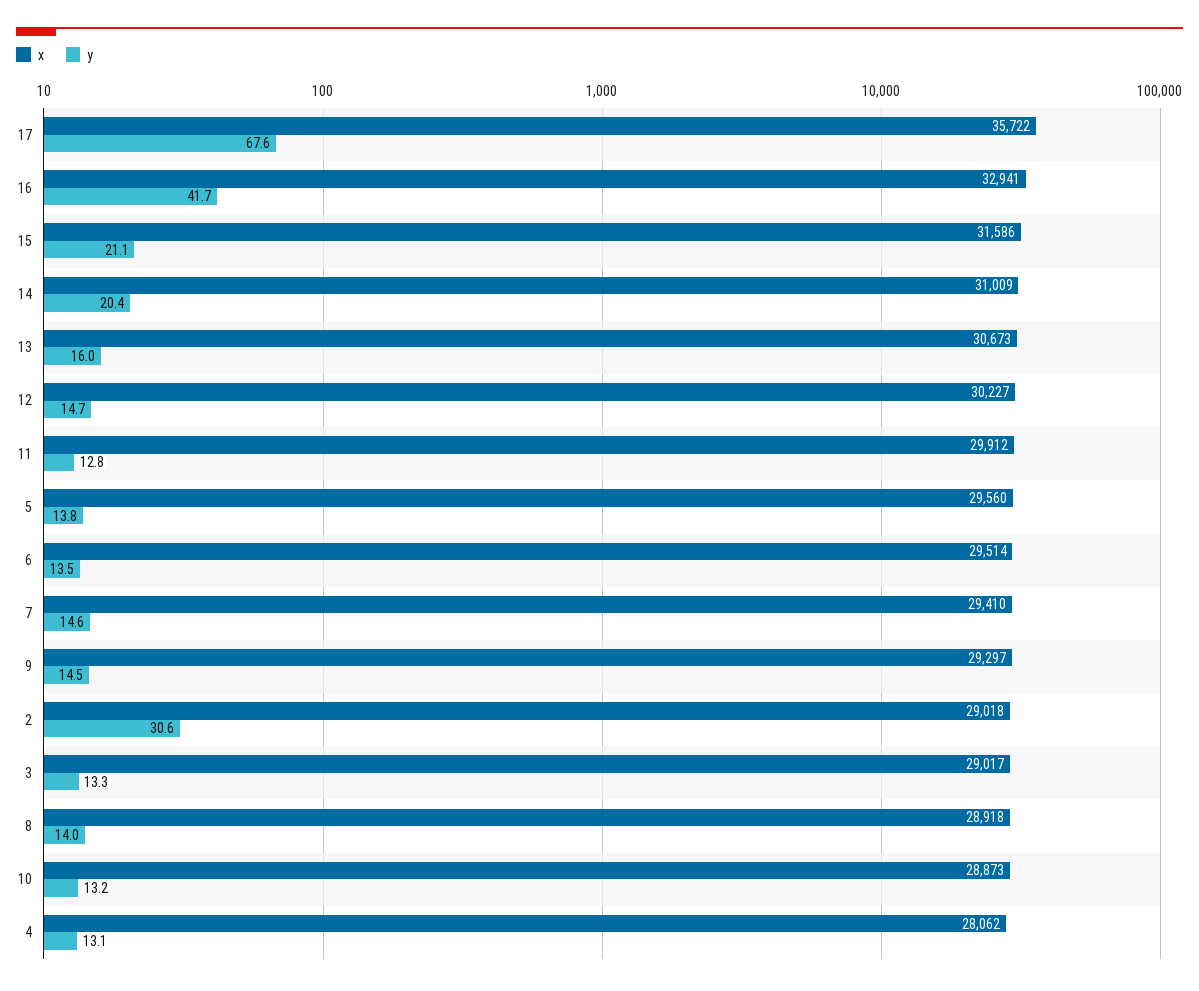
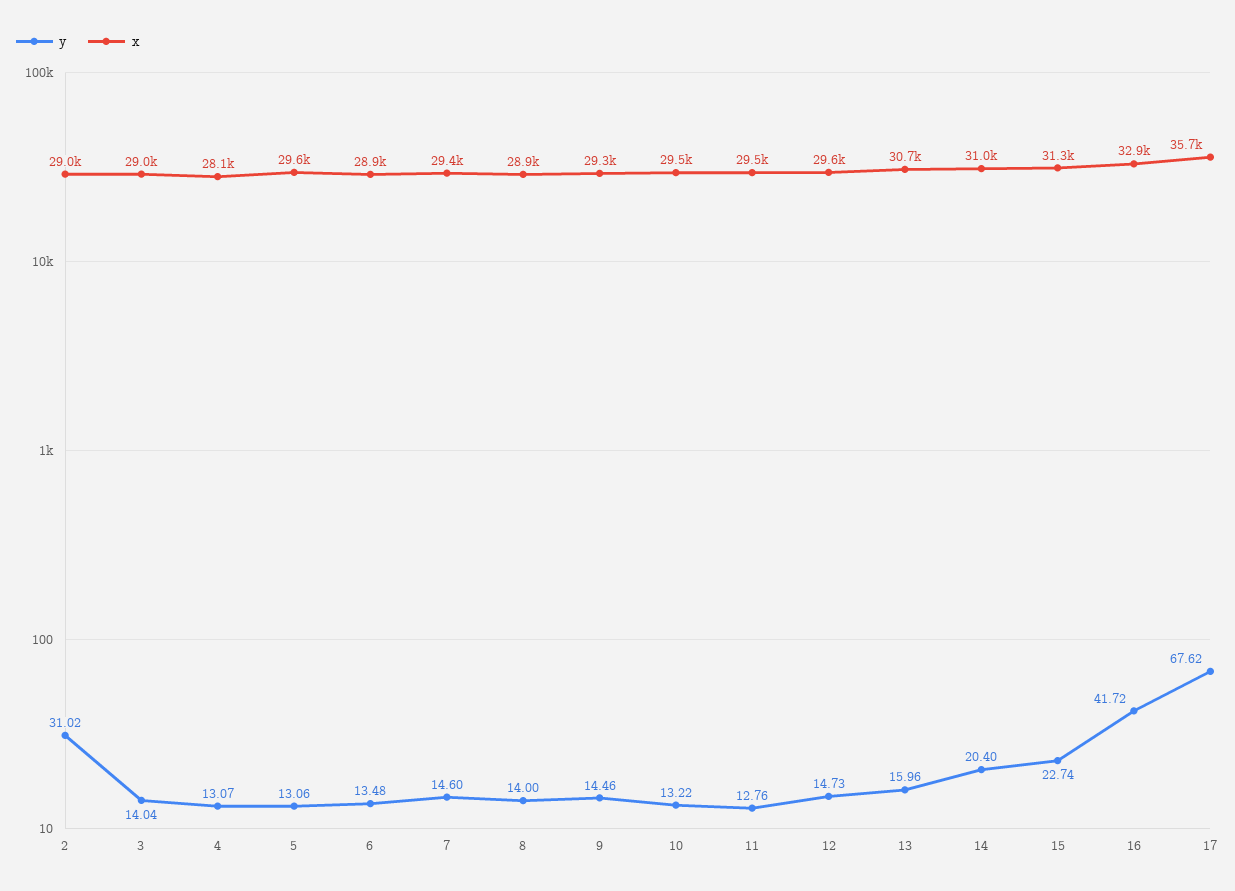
  {
    "x": {
      "17": 35722,
      "16": 32941,
-     "15": 31586,
+     "15": 31300,
      "14": 31009,
      "13": 30673,
-     "12": 30227,
+     "12": 29600,
-     "11": 29912,
+     "11": 29500,
      "5": 29560,
-     "6": 29514,
+     "6": 28900,
      "7": 29410,
      "9": 29297,
      "2": 29018,
      "3": 29017,
      "8": 28918,
-     "10": 28873,
+     "10": 29500,
      "4": 28062
    },
    "y": {
      "17": 67.62,
      "16": 41.72,
-     "15": 21.1,
+     "15": 22.74,
      "14": 20.4,
      "13": 15.96,
      "12": 14.73,
      "11": 12.76,
-     "5": 13.8,
+     "5": 13.06,
      "6": 13.48,
      "7": 14.6,
      "9": 14.46,
-     "2": 30.6,
+     "2": 31.02,
-     "3": 13.3,
+     "3": 14.04,
      "8": 14,
      "10": 13.22,
      "4": 13.07
    }
  }

